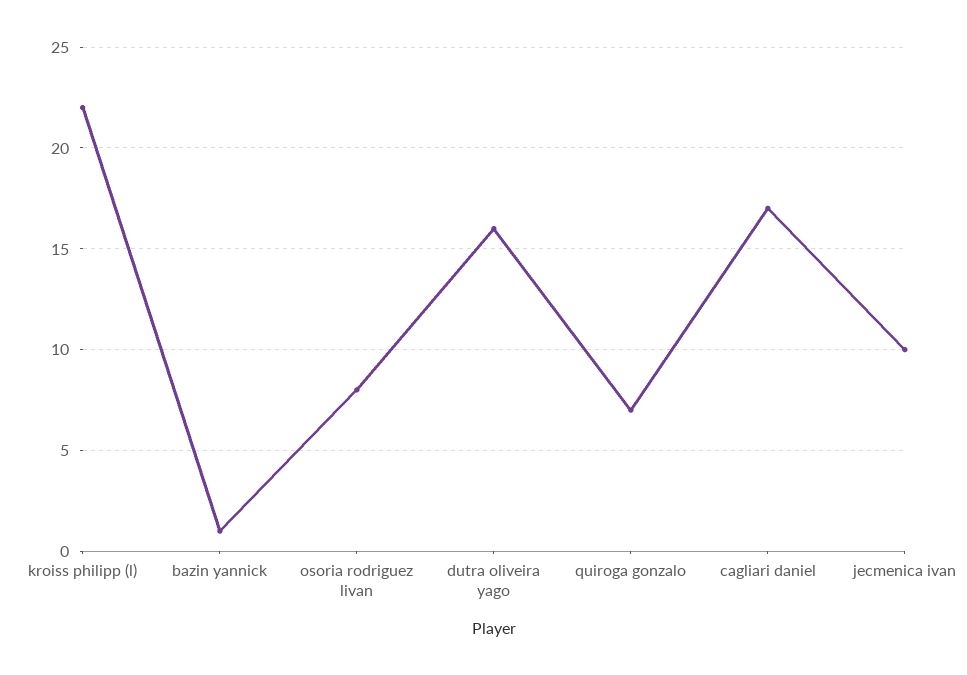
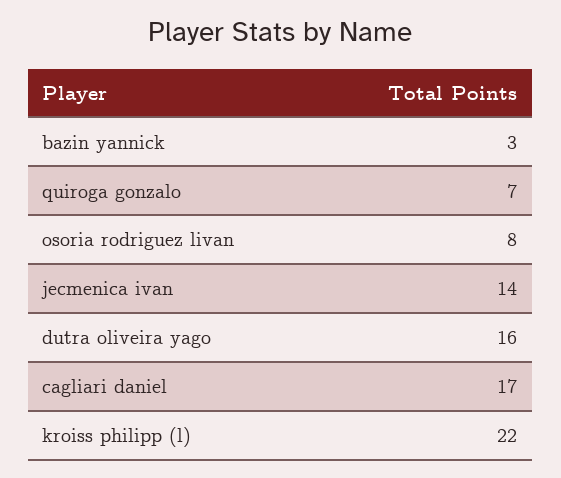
  {
    "kroiss philipp (l)": 22,
-   "bazin yannick": 1,
+   "bazin yannick": 3,
    "osoria rodriguez livan": 8,
    "dutra oliveira yago": 16,
    "quiroga gonzalo": 7,
    "cagliari daniel": 17,
-   "jecmenica ivan": 10
+   "jecmenica ivan": 14
  }

